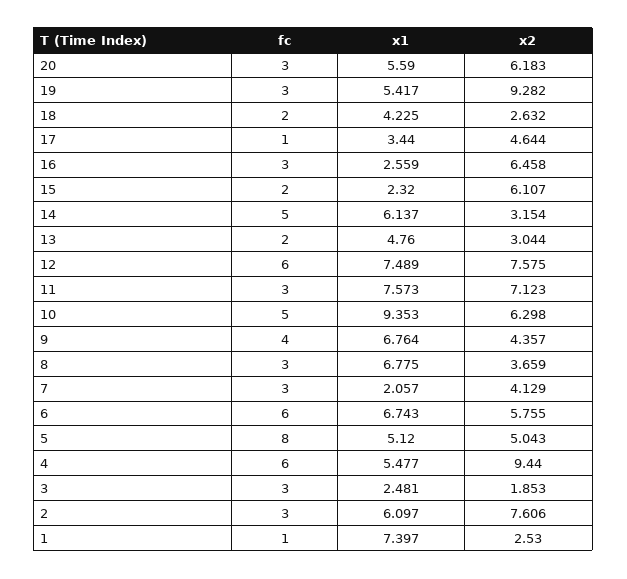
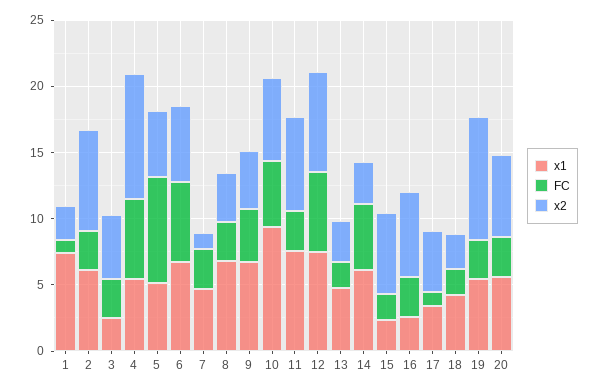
  {
    "fc": {
      "20": 3,
      "19": 3,
      "18": 2,
      "17": 1,
      "16": 3,
      "15": 2,
      "14": 5,
      "13": 2,
      "12": 6,
      "11": 3,
      "10": 5,
      "9": 4,
      "8": 3,
      "7": 3,
      "6": 6,
      "5": 8,
      "4": 6,
      "3": 3,
      "2": 3,
      "1": 1
    },
    "x1": {
      "20": 5.59,
      "19": 5.417,
      "18": 4.225,
      "17": 3.44,
      "16": 2.559,
      "15": 2.32,
      "14": 6.137,
      "13": 4.76,
      "12": 7.489,
      "11": 7.573,
      "10": 9.353,
      "9": 6.764,
      "8": 6.775,
-     "7": 2.057,
+     "7": 5,
      "6": 6.743,
      "5": 5.12,
      "4": 5.477,
      "3": 2.481,
      "2": 6.097,
      "1": 7.397
    },
    "x2": {
      "20": 6.183,
      "19": 9.282,
      "18": 2.632,
      "17": 4.644,
      "16": 6.458,
      "15": 6.107,
      "14": 3.154,
      "13": 3.044,
      "12": 7.575,
      "11": 7.123,
      "10": 6.298,
      "9": 4.357,
      "8": 3.659,
-     "7": 4.129,
+     "7": 1,
      "6": 5.755,
      "5": 5.043,
      "4": 9.44,
-     "3": 1.853,
+     "3": 5,
      "2": 7.606,
      "1": 2.53
    }
  }

